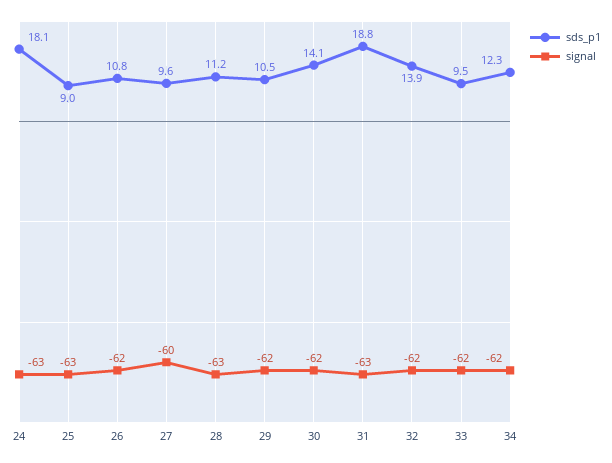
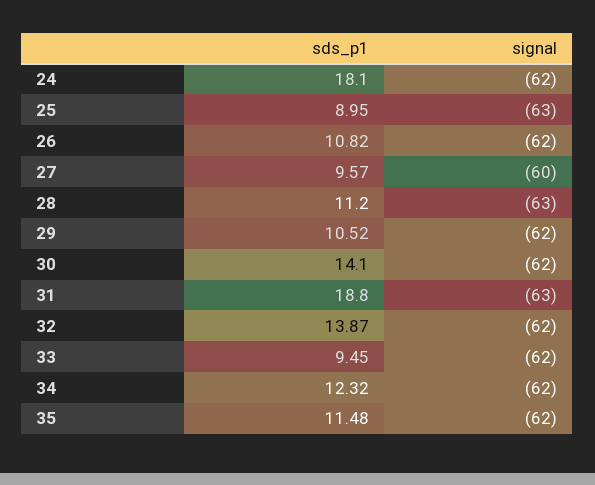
  {
    "sds_p1": {
      "24": 18.1,
      "25": 8.95,
      "26": 10.82,
      "27": 9.57,
      "28": 11.2,
      "29": 10.52,
      "30": 14.1,
      "31": 18.8,
      "32": 13.87,
      "33": 9.45,
-     "34": 12.32
+     "34": 12.32,
+     "35": 11.48
    },
    "signal": {
-     "24": -63,
+     "24": -62,
      "25": -63,
      "26": -62,
      "27": -60,
      "28": -63,
      "29": -62,
      "30": -62,
      "31": -63,
      "32": -62,
      "33": -62,
-     "34": -62
+     "34": -62,
+     "35": -62
    }
  }

